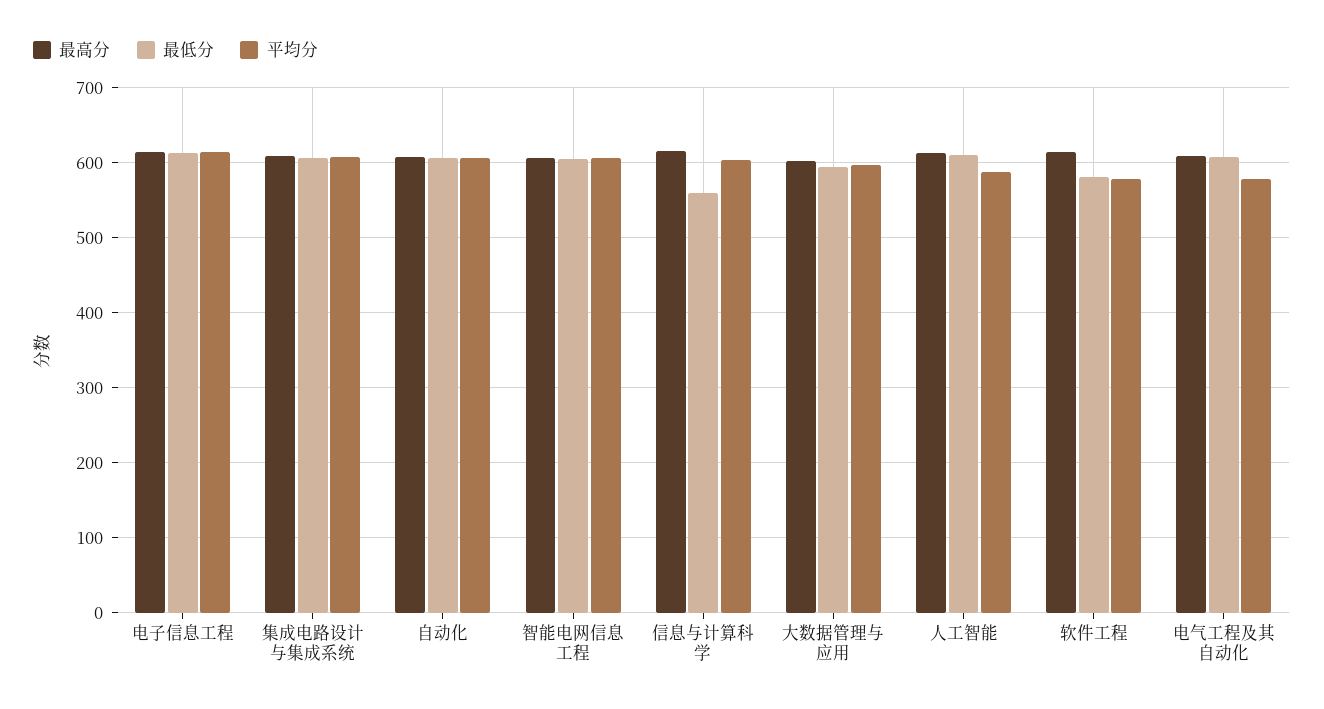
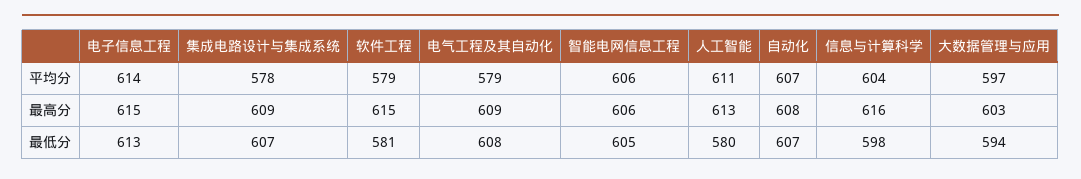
  {
    "最高分": {
      "电子信息工程": 615,
      "集成电路设计与集成系统": 609,
      "自动化": 608,
      "智能电网信息工程": 606,
      "信息与计算科学": 616,
      "大数据管理与应用": 603,
      "人工智能": 613,
      "软件工程": 615,
      "电气工程及其自动化": 609
    },
    "最低分": {
      "电子信息工程": 613,
      "集成电路设计与集成系统": 607,
      "自动化": 607,
      "智能电网信息工程": 605,
-     "信息与计算科学": 560,
+     "信息与计算科学": 598,
      "大数据管理与应用": 594,
-     "人工智能": 610,
+     "人工智能": 580,
      "软件工程": 581,
      "电气工程及其自动化": 608
    },
    "平均分": {
      "电子信息工程": 614,
-     "集成电路设计与集成系统": 610,
+     "集成电路设计与集成系统": 578,
      "自动化": 607,
      "智能电网信息工程": 606,
      "信息与计算科学": 604,
      "大数据管理与应用": 597,
-     "人工智能": 590,
+     "人工智能": 611,
      "软件工程": 579,
      "电气工程及其自动化": 579
    }
  }

